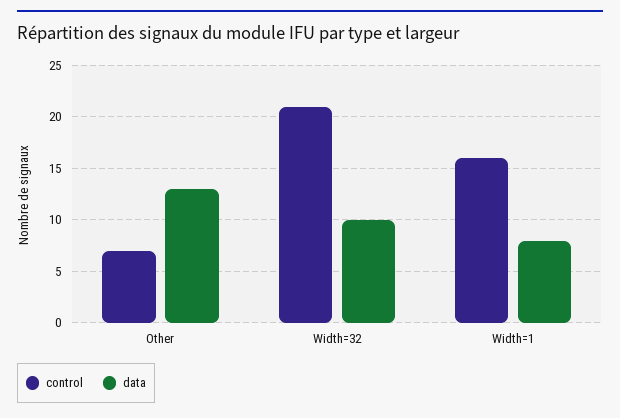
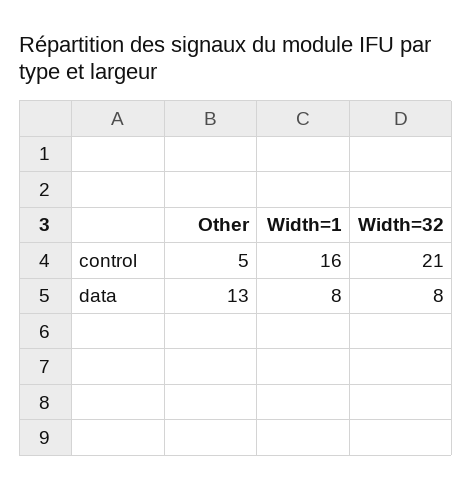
  {
    "control": {
-     "Other": 7,
+     "Other": 5,
      "Width=32": 21,
      "Width=1": 16
    },
    "data": {
      "Other": 13,
-     "Width=32": 10,
+     "Width=32": 8,
      "Width=1": 8
    }
  }

